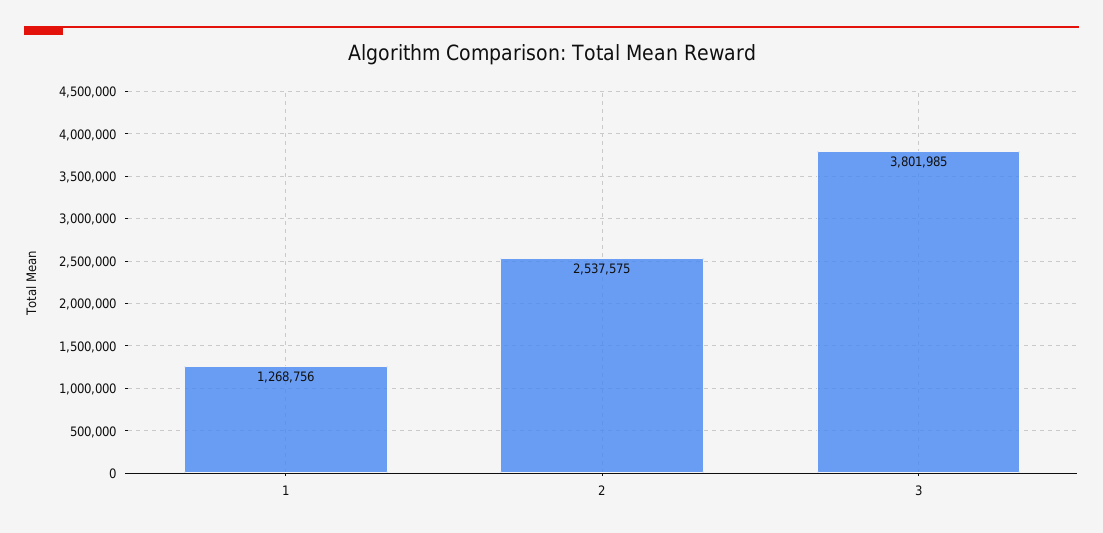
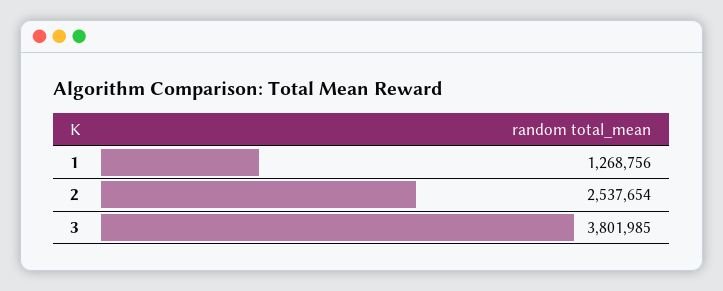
  {
    "1": 1268756,
-   "2": 2537575,
+   "2": 2537654,
    "3": 3801985
  }

